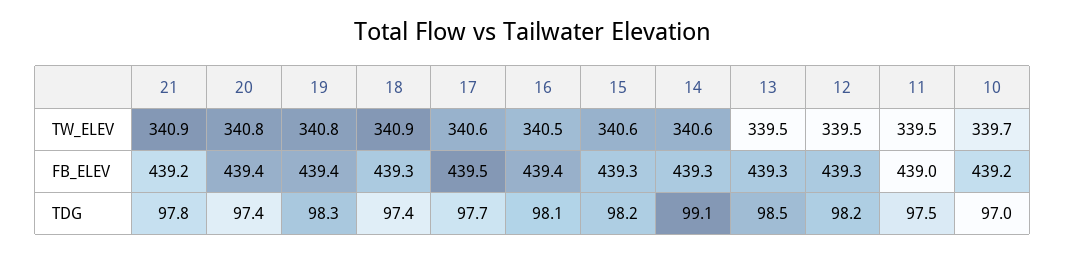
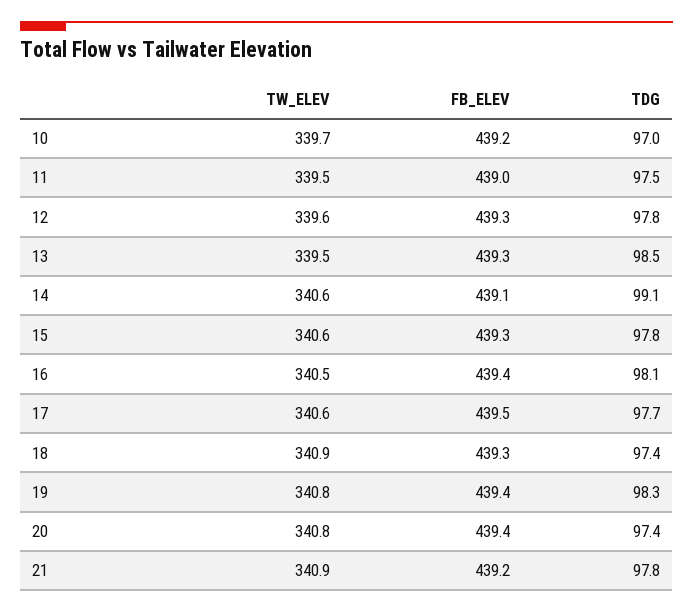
  {
    "21": {
      "TW_ELEV": 340.9,
      "FB_ELEV": 439.2,
      "TDG": 97.8
    },
    "20": {
      "TW_ELEV": 340.8,
      "FB_ELEV": 439.4,
      "TDG": 97.4
    },
    "19": {
      "TW_ELEV": 340.8,
      "FB_ELEV": 439.4,
      "TDG": 98.3
    },
    "18": {
      "TW_ELEV": 340.9,
      "FB_ELEV": 439.3,
      "TDG": 97.4
    },
    "17": {
      "TW_ELEV": 340.6,
      "FB_ELEV": 439.5,
      "TDG": 97.7
    },
    "16": {
      "TW_ELEV": 340.5,
      "FB_ELEV": 439.4,
      "TDG": 98.1
    },
    "15": {
      "TW_ELEV": 340.6,
      "FB_ELEV": 439.3,
-     "TDG": 98.2
+     "TDG": 97.8
    },
    "14": {
      "TW_ELEV": 340.6,
-     "FB_ELEV": 439.3,
+     "FB_ELEV": 439.1,
      "TDG": 99.1
    },
    "13": {
      "TW_ELEV": 339.5,
      "FB_ELEV": 439.3,
      "TDG": 98.5
    },
    "12": {
-     "TW_ELEV": 339.5,
+     "TW_ELEV": 339.6,
      "FB_ELEV": 439.3,
-     "TDG": 98.2
+     "TDG": 97.8
    },
    "11": {
      "TW_ELEV": 339.5,
      "FB_ELEV": 439,
      "TDG": 97.5
    },
    "10": {
      "TW_ELEV": 339.7,
      "FB_ELEV": 439.2,
      "TDG": 97
    }
  }

